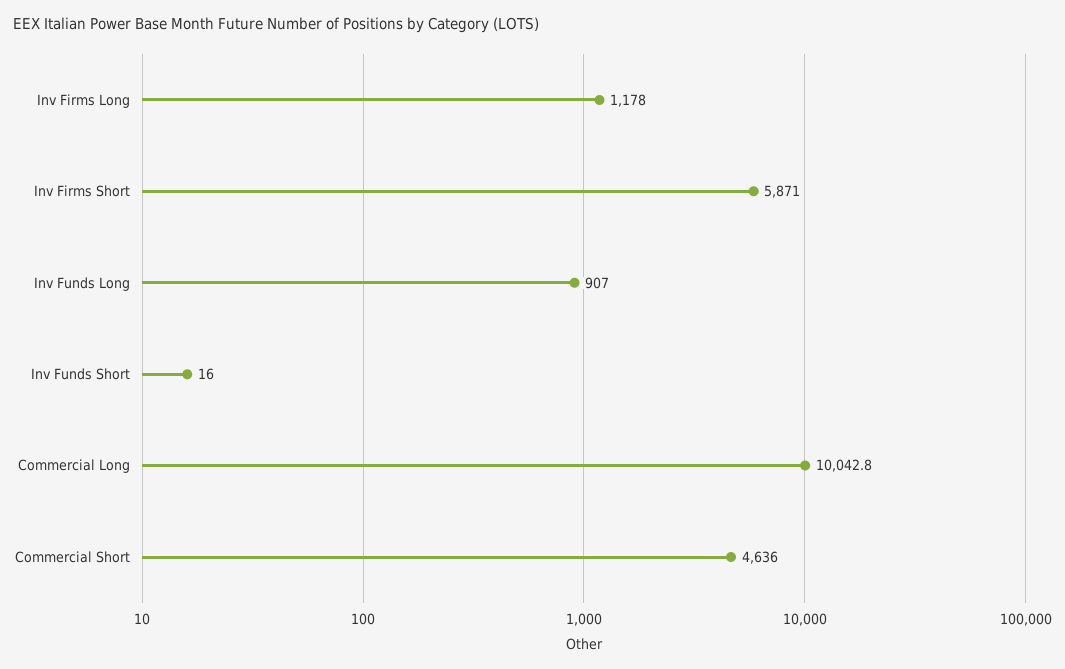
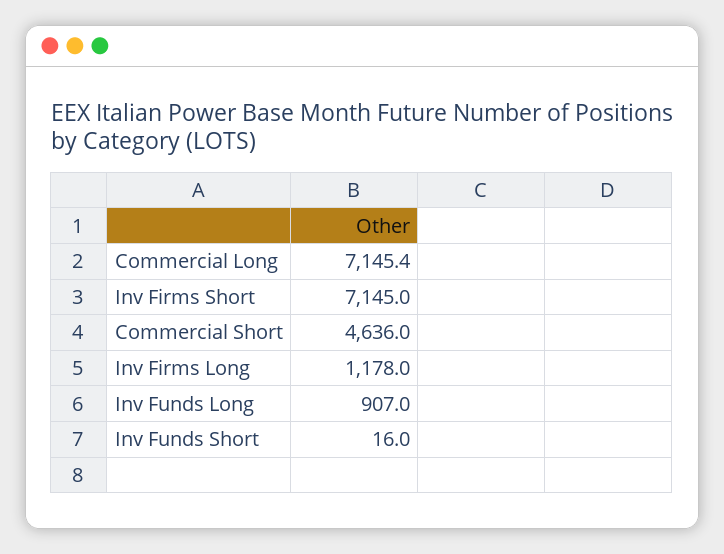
  {
    "Inv Firms Long": 1178,
-   "Inv Firms Short": 5871,
+   "Inv Firms Short": 7145,
    "Inv Funds Long": 907,
    "Inv Funds Short": 16,
-   "Commercial Long": 10042.8,
+   "Commercial Long": 7145.4,
    "Commercial Short": 4636
  }

